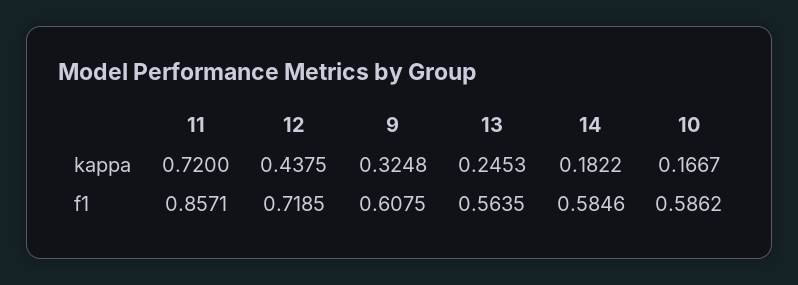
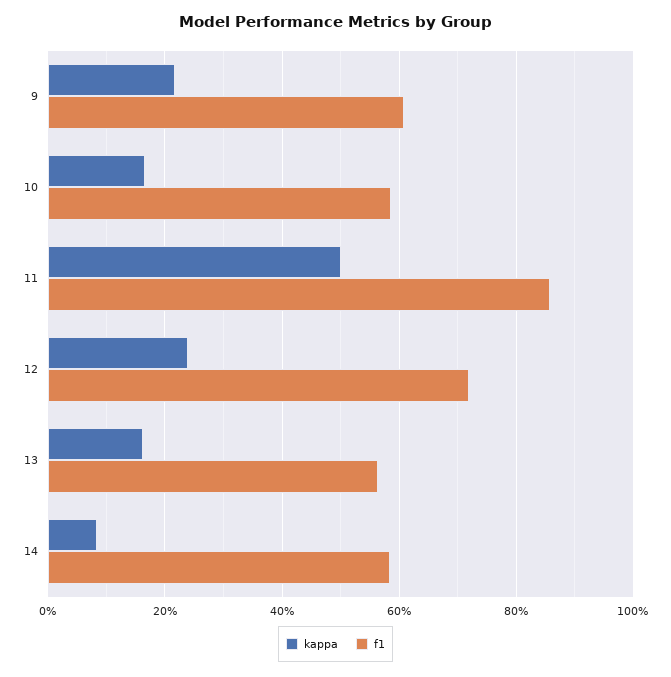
  {
    "kappa": {
-     "11": 0.72,
+     "11": 0.5,
-     "12": 0.4375,
+     "12": 0.24,
-     "9": 0.3248,
+     "9": 0.22,
-     "13": 0.2453,
+     "13": 0.16,
-     "14": 0.1822,
+     "14": 0.08,
      "10": 0.1667
    },
    "f1": {
      "11": 0.8571,
      "12": 0.7185,
      "9": 0.6075,
      "13": 0.5635,
      "14": 0.5846,
      "10": 0.5862
    }
  }

